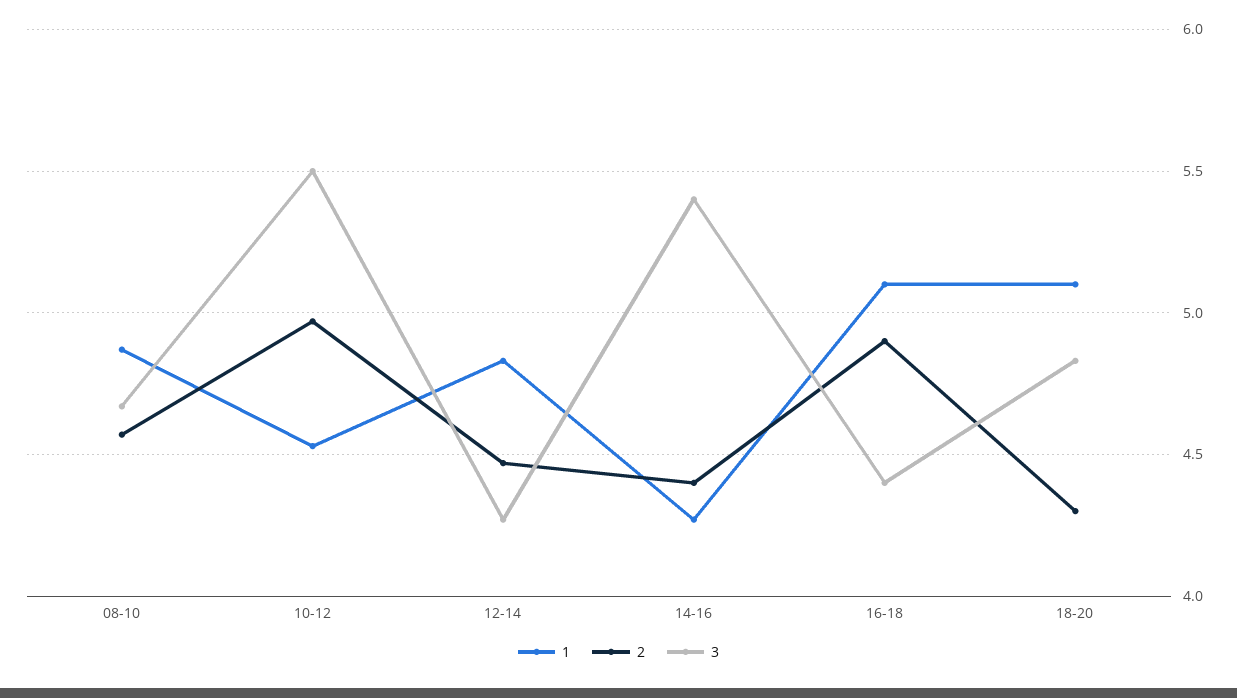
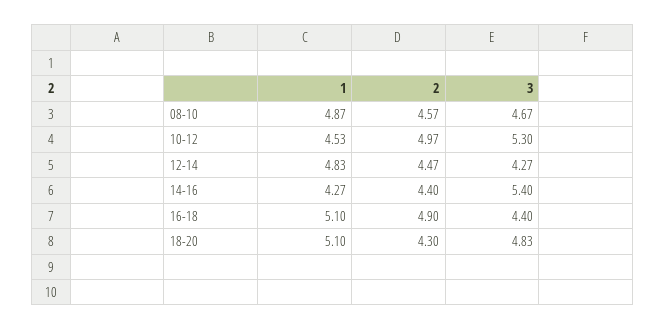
  {
    "1": {
      "08-10": 4.87,
      "10-12": 4.53,
      "12-14": 4.83,
      "14-16": 4.27,
      "16-18": 5.1,
      "18-20": 5.1
    },
    "2": {
      "08-10": 4.57,
      "10-12": 4.97,
      "12-14": 4.47,
      "14-16": 4.4,
      "16-18": 4.9,
      "18-20": 4.3
    },
    "3": {
      "08-10": 4.67,
-     "10-12": 5.5,
+     "10-12": 5.3,
      "12-14": 4.27,
      "14-16": 5.4,
      "16-18": 4.4,
      "18-20": 4.83
    }
  }

